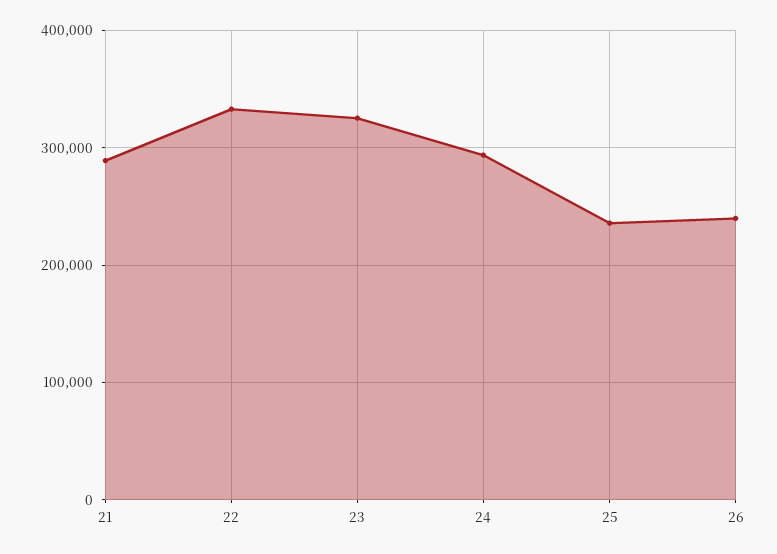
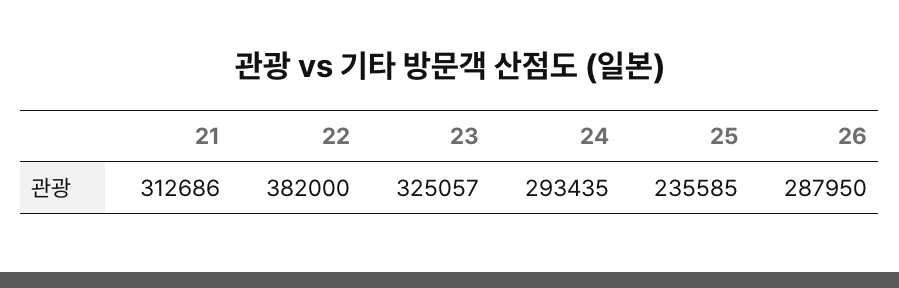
  {
-   "21": 290000,
+   "21": 312686,
-   "22": 330000,
+   "22": 382000,
    "23": 325057,
    "24": 293435,
    "25": 235585,
-   "26": 240000
+   "26": 287950
  }

